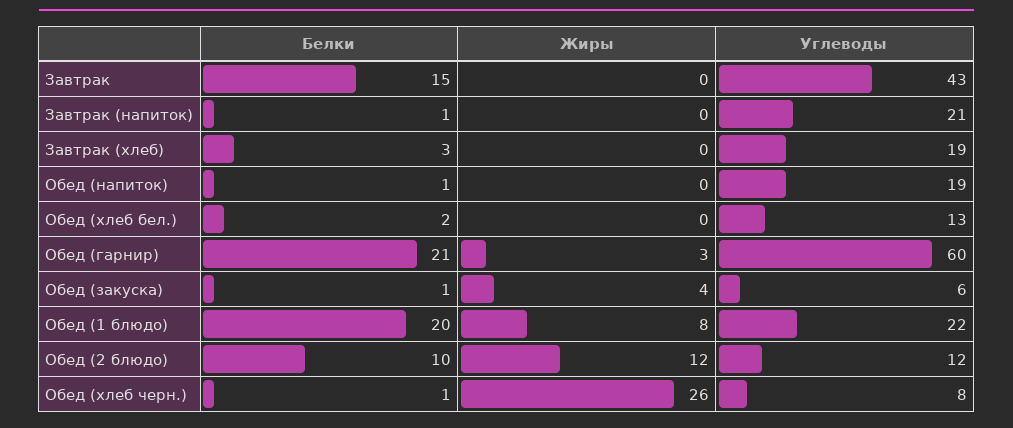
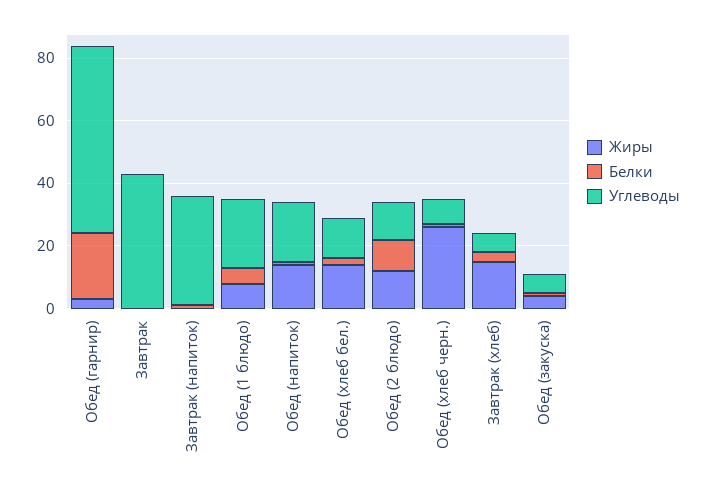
  {
    "Белки": {
-     "Завтрак": 15,
+     "Завтрак": 0,
      "Завтрак (напиток)": 1,
      "Завтрак (хлеб)": 3,
      "Обед (напиток)": 1,
      "Обед (хлеб бел.)": 2,
      "Обед (гарнир)": 21,
      "Обед (закуска)": 1,
-     "Обед (1 блюдо)": 20,
+     "Обед (1 блюдо)": 5,
      "Обед (2 блюдо)": 10,
      "Обед (хлеб черн.)": 1
    },
    "Жиры": {
      "Завтрак": 0,
      "Завтрак (напиток)": 0,
-     "Завтрак (хлеб)": 0,
+     "Завтрак (хлеб)": 15,
-     "Обед (напиток)": 0,
+     "Обед (напиток)": 15,
-     "Обед (хлеб бел.)": 0,
+     "Обед (хлеб бел.)": 15,
      "Обед (гарнир)": 3,
      "Обед (закуска)": 4,
      "Обед (1 блюдо)": 8,
      "Обед (2 блюдо)": 12,
      "Обед (хлеб черн.)": 26
    },
    "Углеводы": {
      "Завтрак": 43,
-     "Завтрак (напиток)": 21,
+     "Завтрак (напиток)": 35,
-     "Завтрак (хлеб)": 19,
+     "Завтрак (хлеб)": 5,
      "Обед (напиток)": 19,
      "Обед (хлеб бел.)": 13,
      "Обед (гарнир)": 60,
      "Обед (закуска)": 6,
      "Обед (1 блюдо)": 22,
      "Обед (2 блюдо)": 12,
      "Обед (хлеб черн.)": 8
    }
  }

